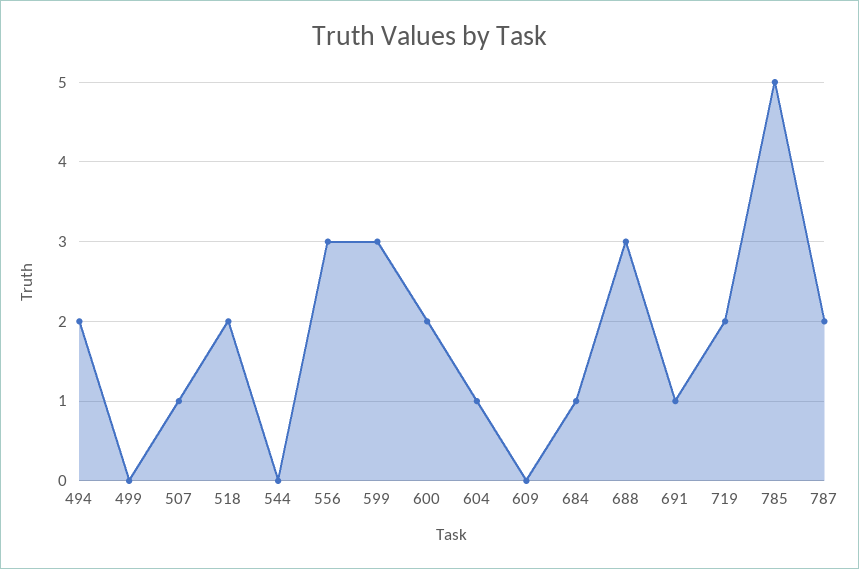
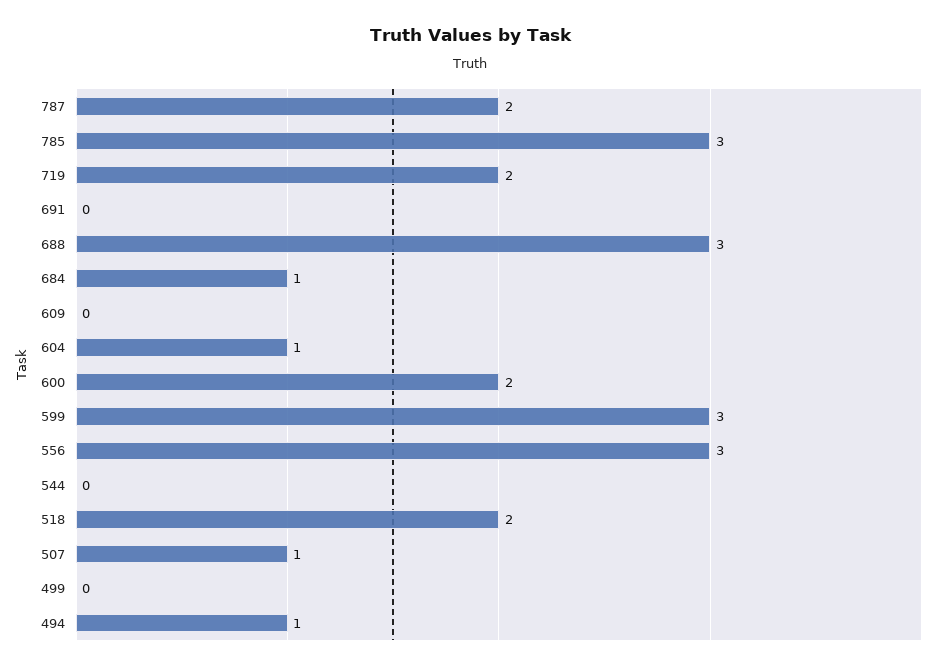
  {
-   "494": 2,
+   "494": 1,
    "499": 0,
    "507": 1,
    "518": 2,
    "544": 0,
    "556": 3,
    "599": 3,
    "600": 2,
    "604": 1,
    "609": 0,
    "684": 1,
    "688": 3,
-   "691": 1,
+   "691": 0,
    "719": 2,
-   "785": 5,
+   "785": 3,
    "787": 2
  }

